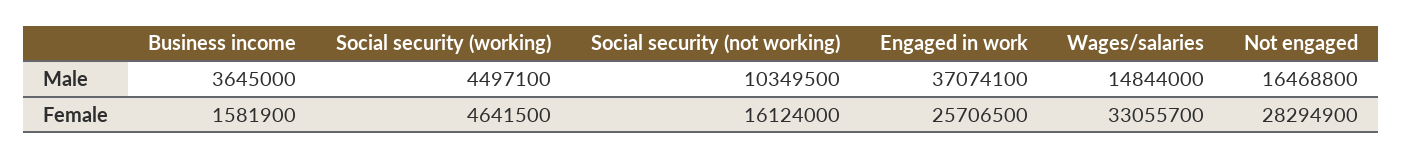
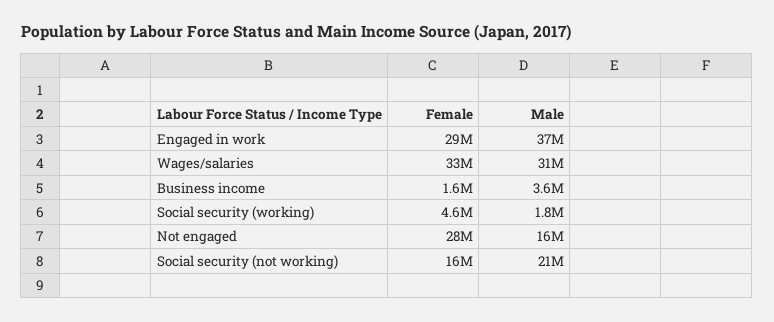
  {
    "Business income": {
      "Male": 3645000,
      "Female": 1581900
    },
    "Social security (working)": {
-     "Male": 4497100,
+     "Male": 1800000,
      "Female": 4641500
    },
    "Social security (not working)": {
-     "Male": 10349500,
+     "Male": 21000000,
      "Female": 16124000
    },
    "Engaged in work": {
      "Male": 37074100,
-     "Female": 25706500
+     "Female": 29000000
    },
    "Wages/salaries": {
-     "Male": 14844000,
+     "Male": 31000000,
      "Female": 33055700
    },
    "Not engaged": {
      "Male": 16468800,
      "Female": 28294900
    }
  }

